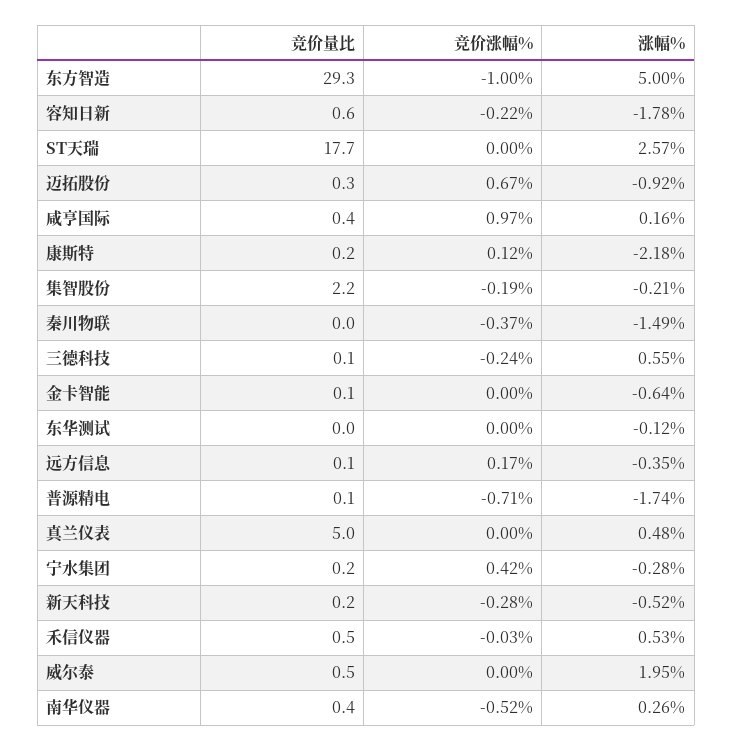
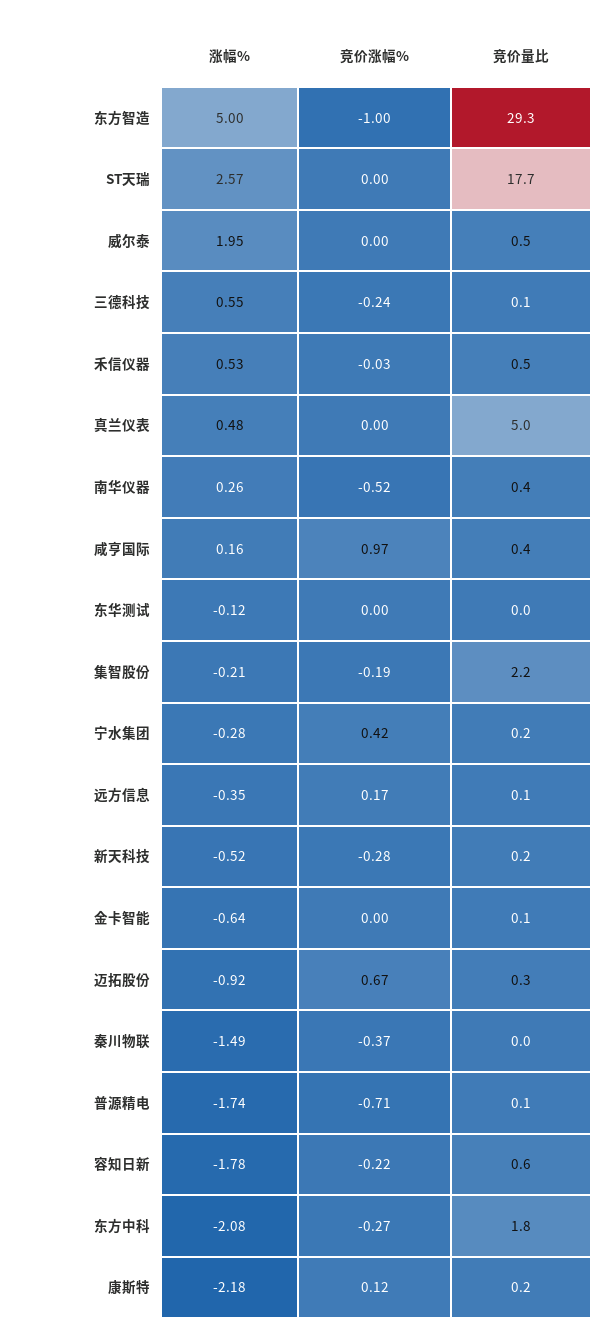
  {
    "竞价量比": {
      "东方智造": 29.3,
      "容知日新": 0.6,
      "ST天瑞": 17.7,
      "迈拓股份": 0.3,
      "咸亨国际": 0.4,
      "康斯特": 0.2,
      "集智股份": 2.2,
      "秦川物联": 0,
      "三德科技": 0.1,
      "金卡智能": 0.1,
      "东华测试": 0,
      "远方信息": 0.1,
      "普源精电": 0.1,
      "真兰仪表": 5,
      "宁水集团": 0.2,
      "新天科技": 0.2,
      "禾信仪器": 0.5,
      "威尔泰": 0.5,
-     "南华仪器": 0.4
+     "南华仪器": 0.4,
+     "东方中科": 1.8
    },
    "竞价涨幅%": {
      "东方智造": -1,
      "容知日新": -0.22,
      "ST天瑞": 0,
      "迈拓股份": 0.67,
      "咸亨国际": 0.97,
      "康斯特": 0.12,
      "集智股份": -0.19,
      "秦川物联": -0.37,
      "三德科技": -0.24,
      "金卡智能": 0,
      "东华测试": 0,
      "远方信息": 0.17,
      "普源精电": -0.71,
      "真兰仪表": 0,
      "宁水集团": 0.42,
      "新天科技": -0.28,
      "禾信仪器": -0.03,
      "威尔泰": 0,
-     "南华仪器": -0.52
+     "南华仪器": -0.52,
+     "东方中科": -0.27
    },
    "涨幅%": {
      "东方智造": 5,
      "容知日新": -1.78,
      "ST天瑞": 2.57,
      "迈拓股份": -0.92,
      "咸亨国际": 0.16,
      "康斯特": -2.18,
      "集智股份": -0.21,
      "秦川物联": -1.49,
      "三德科技": 0.55,
      "金卡智能": -0.64,
      "东华测试": -0.12,
      "远方信息": -0.35,
      "普源精电": -1.74,
      "真兰仪表": 0.48,
      "宁水集团": -0.28,
      "新天科技": -0.52,
      "禾信仪器": 0.53,
      "威尔泰": 1.95,
-     "南华仪器": 0.26
+     "南华仪器": 0.26,
+     "东方中科": -2.08
    }
  }

